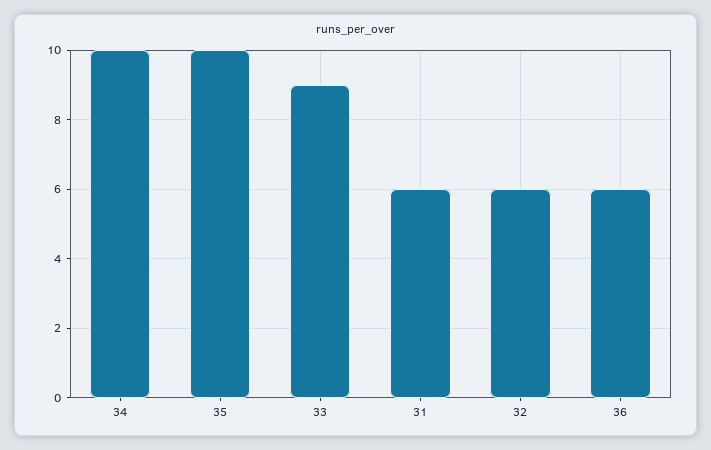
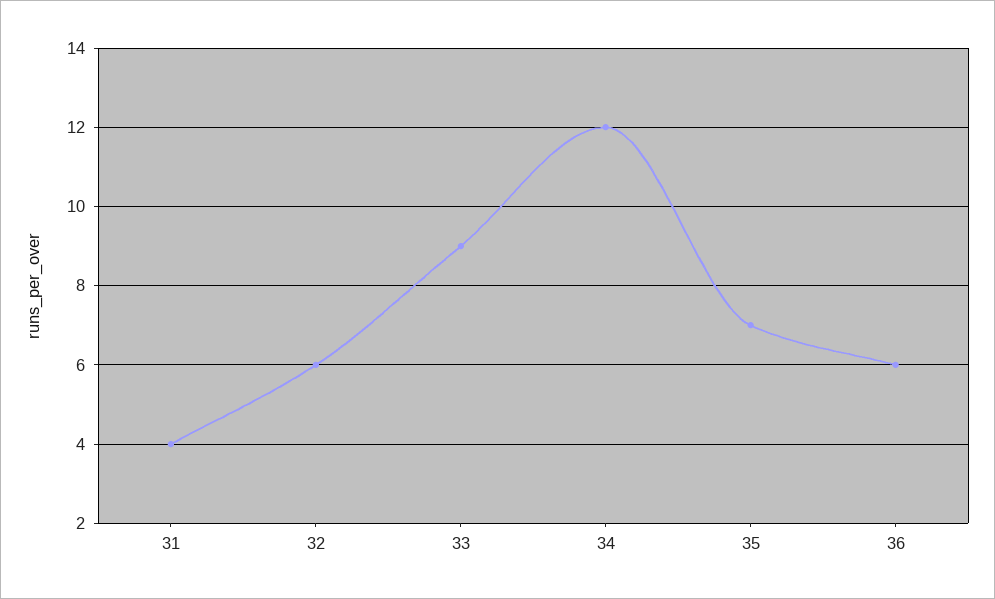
  {
-   "34": 10,
+   "34": 12,
-   "35": 10,
+   "35": 7,
    "33": 9,
-   "31": 6,
+   "31": 4,
    "32": 6,
    "36": 6
  }

